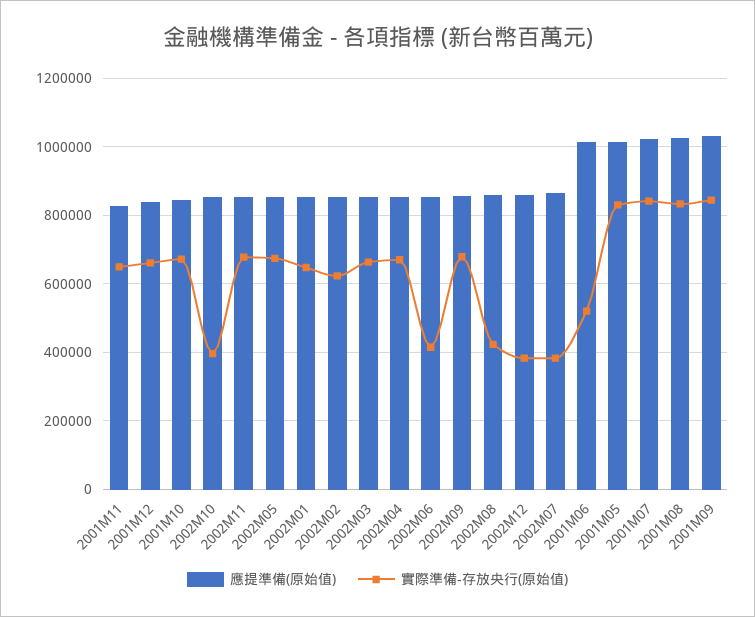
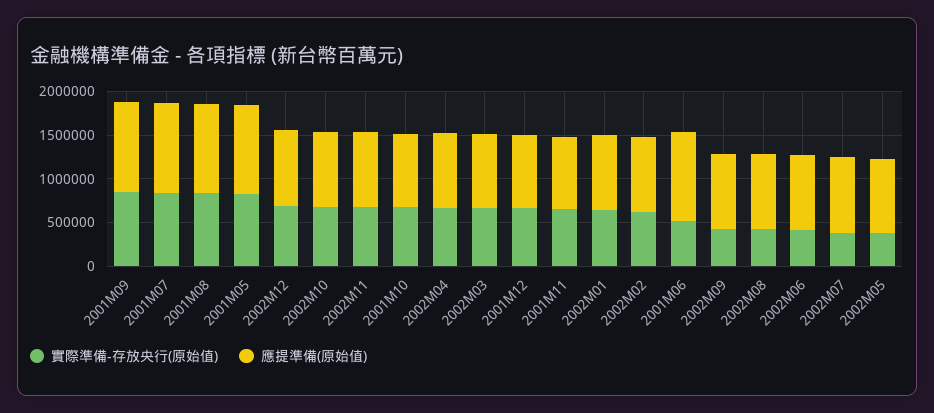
  {
    "應提準備(原始值)": {
      "2001M11": 820000,
      "2001M12": 840000,
      "2001M10": 840000,
      "2002M10": 860000,
      "2002M11": 860000,
      "2002M05": 860000,
      "2002M01": 860000,
      "2002M02": 860000,
      "2002M03": 860000,
      "2002M04": 860000,
      "2002M06": 860000,
      "2002M09": 860000,
      "2002M08": 860000,
      "2002M12": 860000,
      "2002M07": 860000,
      "2001M06": 1020000,
      "2001M05": 1020000,
      "2001M07": 1020000,
      "2001M08": 1020000,
      "2001M09": 1040000
    },
    "實際準備-存放央行(原始值)": {
      "2001M11": 640000,
      "2001M12": 660000,
      "2001M10": 680000,
-     "2002M10": 400000,
+     "2002M10": 700000,
      "2002M11": 680000,
-     "2002M05": 680000,
+     "2002M05": 400000,
      "2002M01": 640000,
      "2002M02": 620000,
      "2002M03": 660000,
      "2002M04": 680000,
      "2002M06": 420000,
-     "2002M09": 680000,
+     "2002M09": 400000,
      "2002M08": 420000,
-     "2002M12": 380000,
+     "2002M12": 700000,
      "2002M07": 380000,
      "2001M06": 520000,
      "2001M05": 840000,
      "2001M07": 840000,
      "2001M08": 840000,
      "2001M09": 840000
    }
  }

